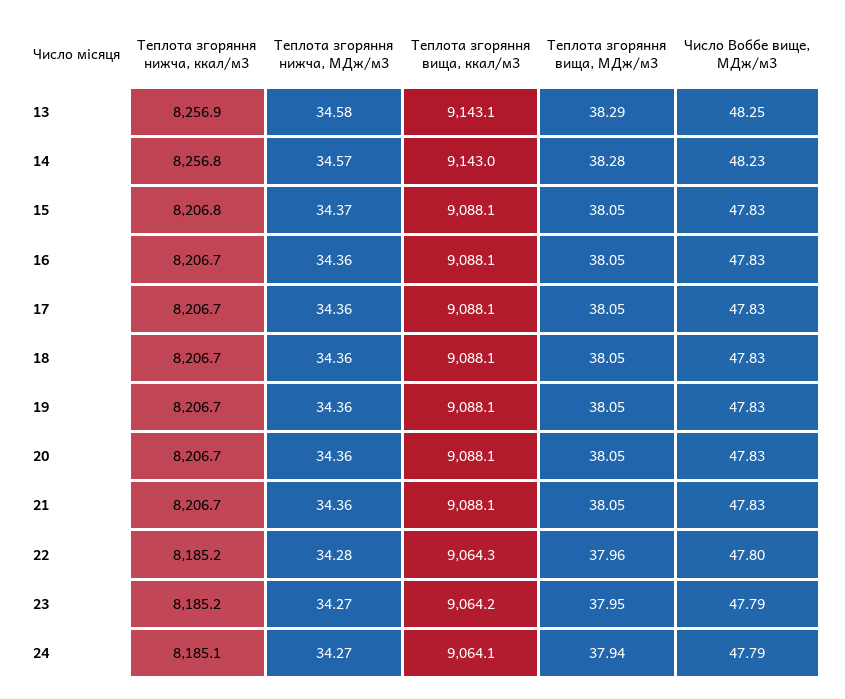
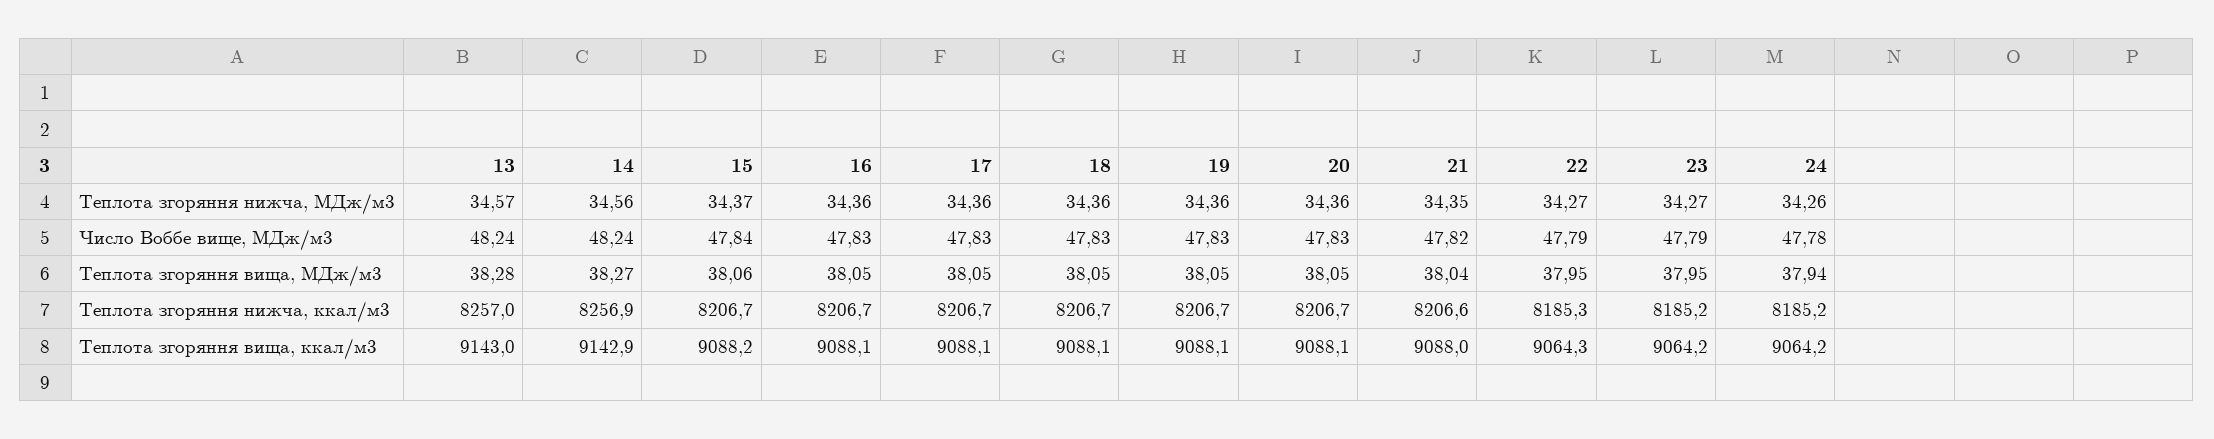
  {
    "Теплота згоряння нижча, ккал/м3": {
-     "13": 8256.9,
+     "13": 8257,
-     "14": 8256.8,
+     "14": 8256.9,
-     "15": 8206.8,
+     "15": 8206.7,
      "16": 8206.7,
      "17": 8206.7,
      "18": 8206.7,
      "19": 8206.7,
      "20": 8206.7,
-     "21": 8206.7,
+     "21": 8206.6,
-     "22": 8185.2,
+     "22": 8185.3,
      "23": 8185.2,
-     "24": 8185.1
+     "24": 8185.2
    },
    "Теплота згоряння нижча, МДж/м3": {
-     "13": 34.58,
+     "13": 34.57,
-     "14": 34.57,
+     "14": 34.56,
      "15": 34.37,
      "16": 34.36,
      "17": 34.36,
      "18": 34.36,
      "19": 34.36,
      "20": 34.36,
-     "21": 34.36,
+     "21": 34.35,
-     "22": 34.28,
+     "22": 34.27,
      "23": 34.27,
-     "24": 34.27
+     "24": 34.26
    },
    "Теплота згоряння вища, ккал/м3": {
-     "13": 9143.1,
+     "13": 9143,
-     "14": 9143,
+     "14": 9142.9,
-     "15": 9088.1,
+     "15": 9088.2,
      "16": 9088.1,
      "17": 9088.1,
      "18": 9088.1,
      "19": 9088.1,
      "20": 9088.1,
-     "21": 9088.1,
+     "21": 9088,
      "22": 9064.3,
      "23": 9064.2,
-     "24": 9064.1
+     "24": 9064.2
    },
    "Теплота згоряння вища, МДж/м3": {
-     "13": 38.29,
+     "13": 38.28,
-     "14": 38.28,
+     "14": 38.27,
-     "15": 38.05,
+     "15": 38.06,
      "16": 38.05,
      "17": 38.05,
      "18": 38.05,
      "19": 38.05,
      "20": 38.05,
-     "21": 38.05,
+     "21": 38.04,
-     "22": 37.96,
+     "22": 37.95,
      "23": 37.95,
      "24": 37.94
    },
    "Число Воббе вище, МДж/м3": {
-     "13": 48.25,
+     "13": 48.24,
-     "14": 48.23,
+     "14": 48.24,
-     "15": 47.83,
+     "15": 47.84,
      "16": 47.83,
      "17": 47.83,
      "18": 47.83,
      "19": 47.83,
      "20": 47.83,
-     "21": 47.83,
+     "21": 47.82,
-     "22": 47.8,
+     "22": 47.79,
      "23": 47.79,
-     "24": 47.79
+     "24": 47.78
    }
  }

